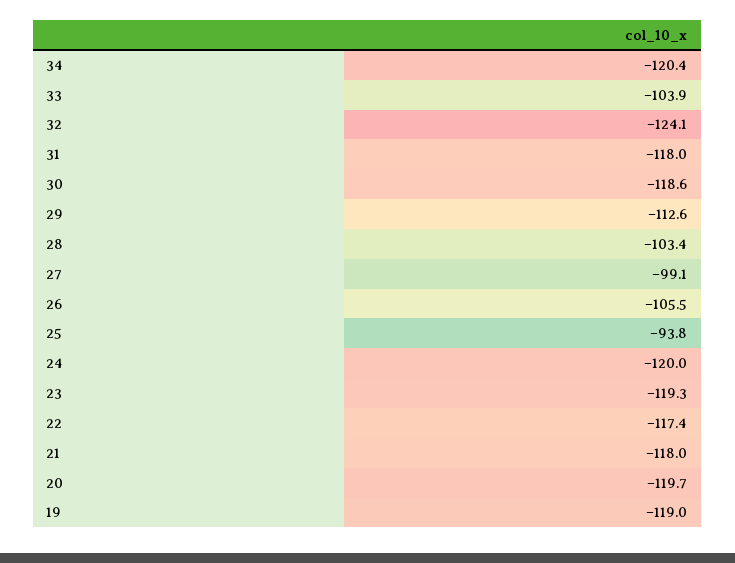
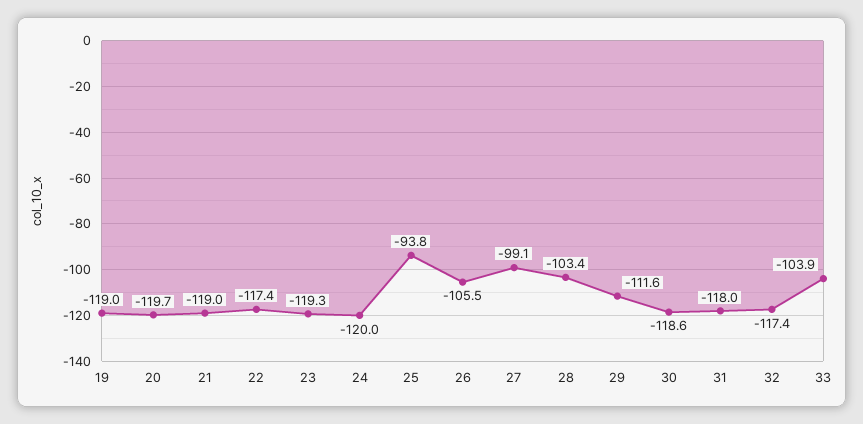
  {
-   "34": -120.4,
    "33": -103.9,
-   "32": -124.1,
+   "32": -117.4,
    "31": -118,
    "30": -118.6,
-   "29": -112.6,
+   "29": -111.6,
    "28": -103.4,
    "27": -99.1,
    "26": -105.5,
    "25": -93.8,
    "24": -120,
    "23": -119.3,
    "22": -117.4,
-   "21": -118,
+   "21": -119,
    "20": -119.7,
    "19": -119
  }

